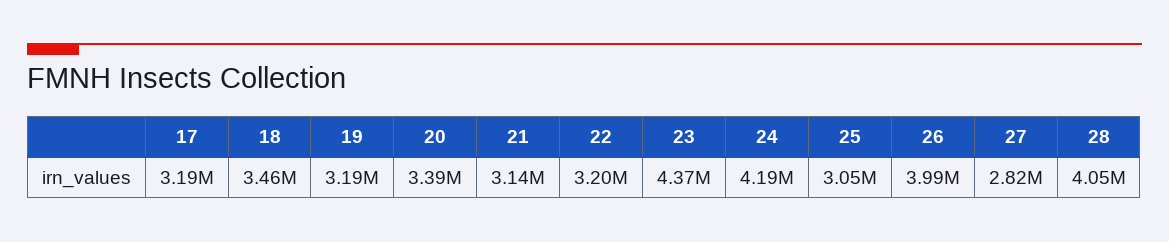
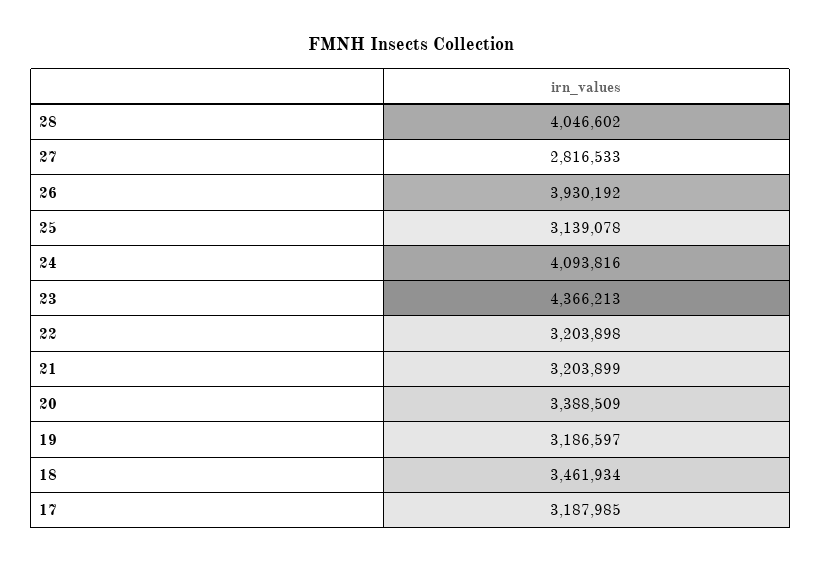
  {
    "17": 3187985,
    "18": 3461934,
    "19": 3186597,
    "20": 3388509,
-   "21": 3140000,
+   "21": 3203899,
    "22": 3203898,
    "23": 4366213,
-   "24": 4190000,
+   "24": 4093816,
-   "25": 3050000,
+   "25": 3139078,
-   "26": 3990000,
+   "26": 3930192,
    "27": 2816533,
    "28": 4046602
  }

